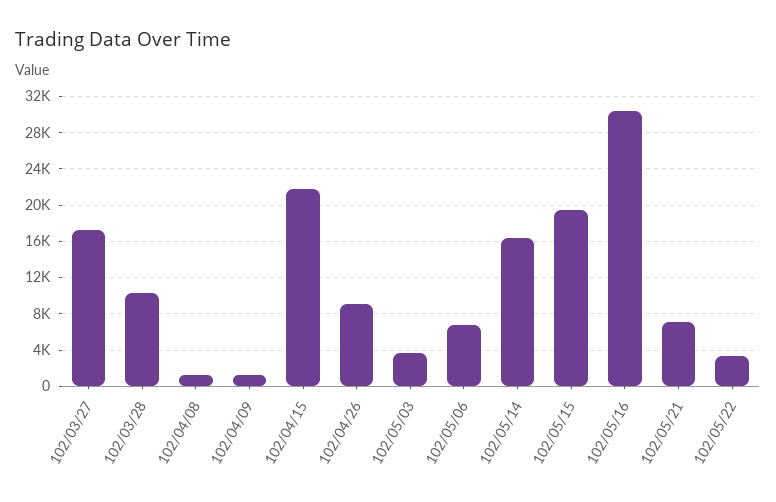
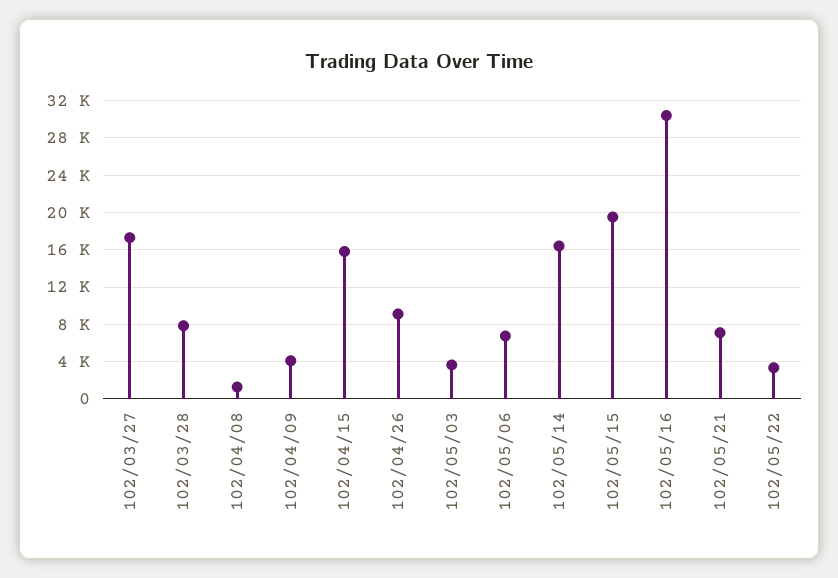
  {
    "102/03/27": 17000,
-   "102/03/28": 10000,
+   "102/03/28": 8000,
    "102/04/08": 1000,
-   "102/04/09": 1000,
+   "102/04/09": 4000,
-   "102/04/15": 22000,
+   "102/04/15": 16000,
    "102/04/26": 9000,
    "102/05/03": 4000,
    "102/05/06": 7000,
    "102/05/14": 16000,
    "102/05/15": 20000,
    "102/05/16": 30000,
    "102/05/21": 7000,
    "102/05/22": 3000
  }

